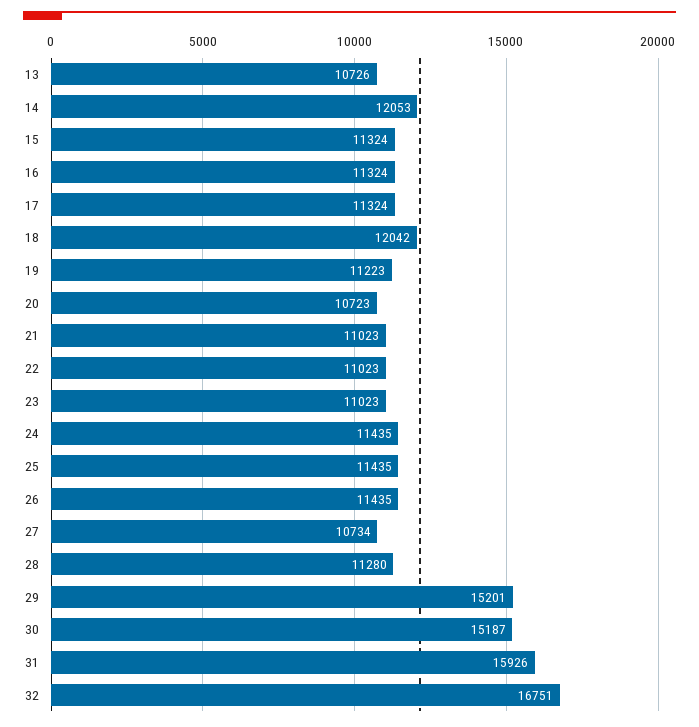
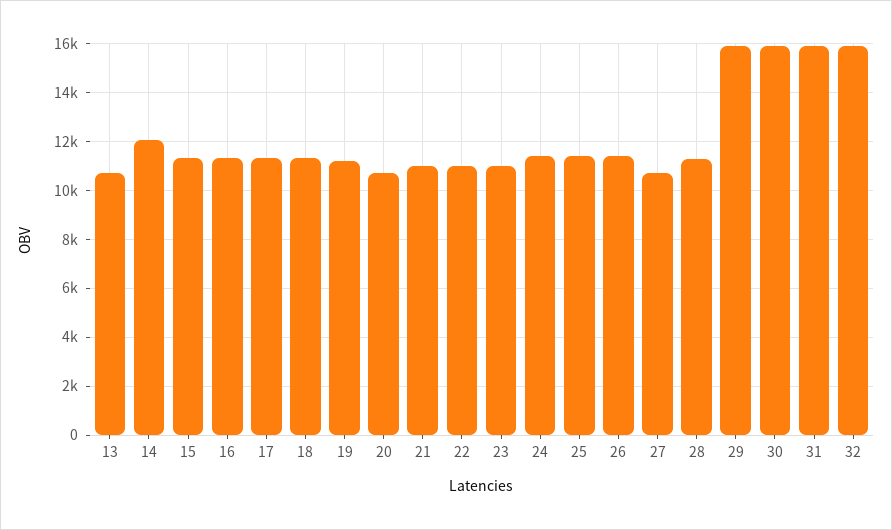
  {
    "13": 10726,
    "14": 12053,
    "15": 11324,
    "16": 11324,
    "17": 11324,
-   "18": 12042,
+   "18": 11250,
    "19": 11223,
    "20": 10723,
    "21": 11023,
    "22": 11023,
    "23": 11023,
    "24": 11435,
    "25": 11435,
    "26": 11435,
    "27": 10734,
    "28": 11280,
-   "29": 15201,
+   "29": 16000,
-   "30": 15187,
+   "30": 16000,
    "31": 15926,
-   "32": 16751
+   "32": 16000
  }

